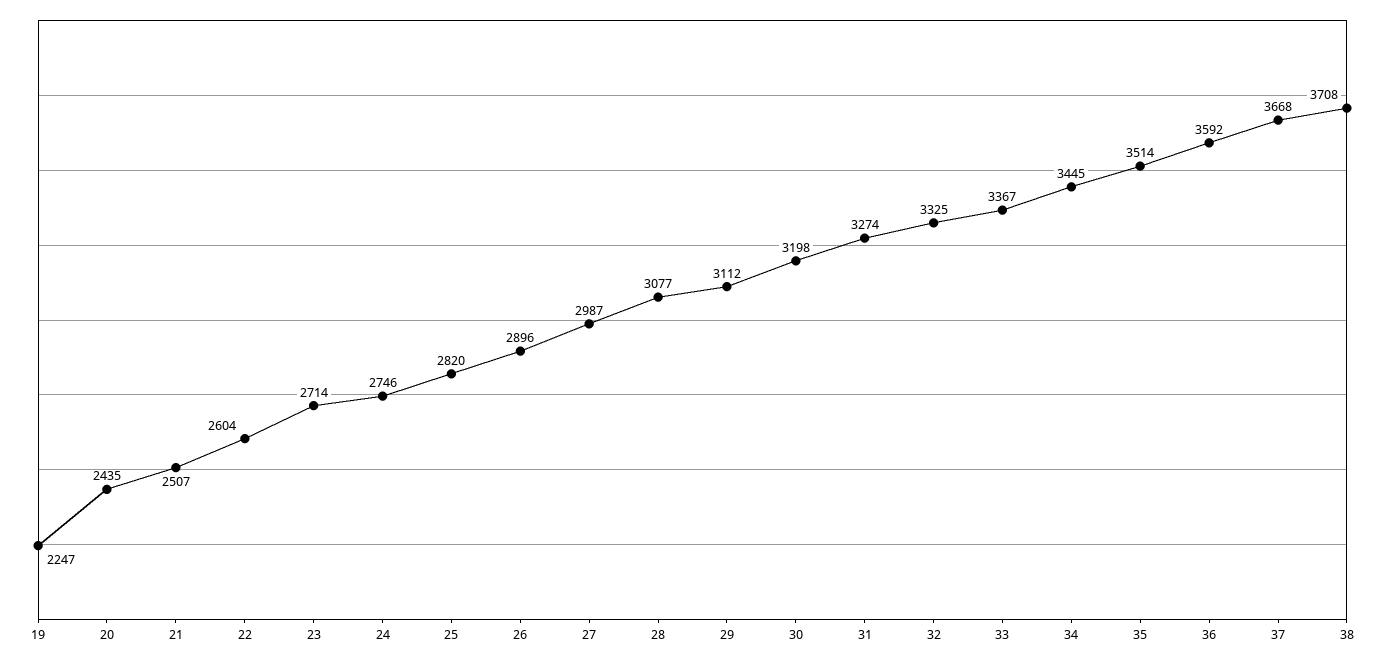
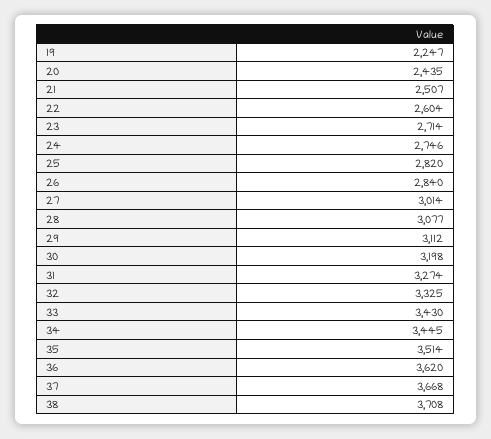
  {
    "19": 2247,
    "20": 2435,
    "21": 2507,
    "22": 2604,
    "23": 2714,
    "24": 2746,
    "25": 2820,
-   "26": 2896,
+   "26": 2840,
-   "27": 2987,
+   "27": 3014,
    "28": 3077,
    "29": 3112,
    "30": 3198,
    "31": 3274,
    "32": 3325,
-   "33": 3367,
+   "33": 3430,
    "34": 3445,
    "35": 3514,
-   "36": 3592,
+   "36": 3620,
    "37": 3668,
    "38": 3708
  }

